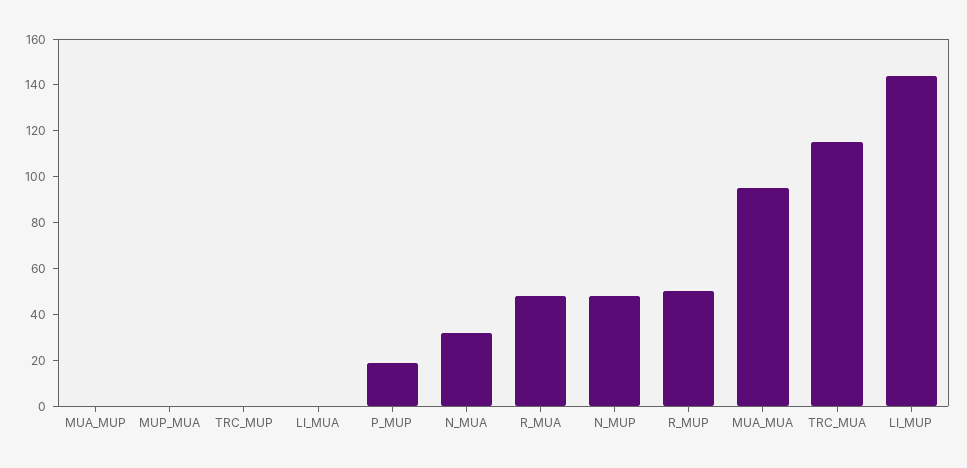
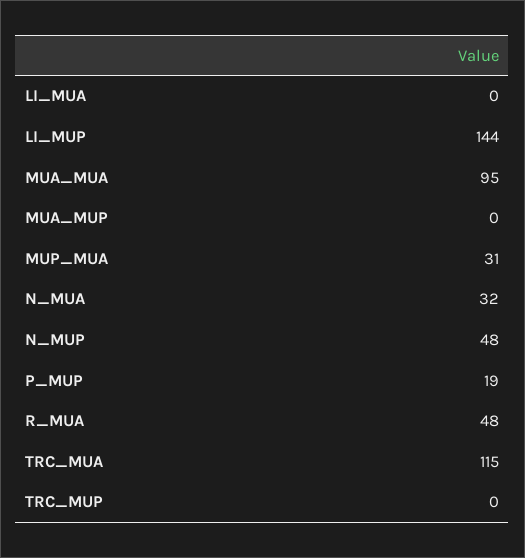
  {
    "MUA_MUP": 0,
-   "MUP_MUA": 0,
+   "MUP_MUA": 31,
    "TRC_MUP": 0,
    "LI_MUA": 0,
    "P_MUP": 19,
    "N_MUA": 32,
    "R_MUA": 48,
    "N_MUP": 48,
-   "R_MUP": 50,
    "MUA_MUA": 95,
    "TRC_MUA": 115,
    "LI_MUP": 144
  }

